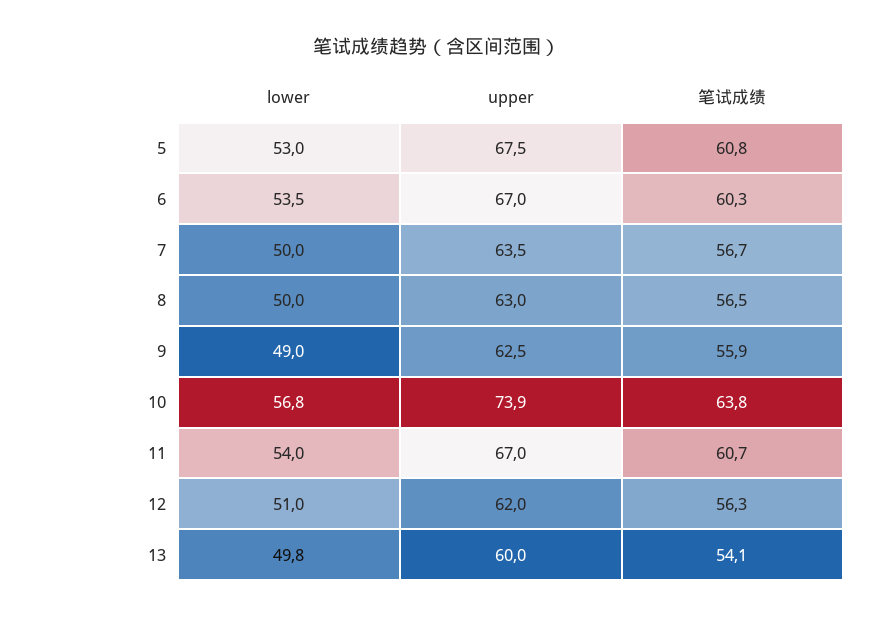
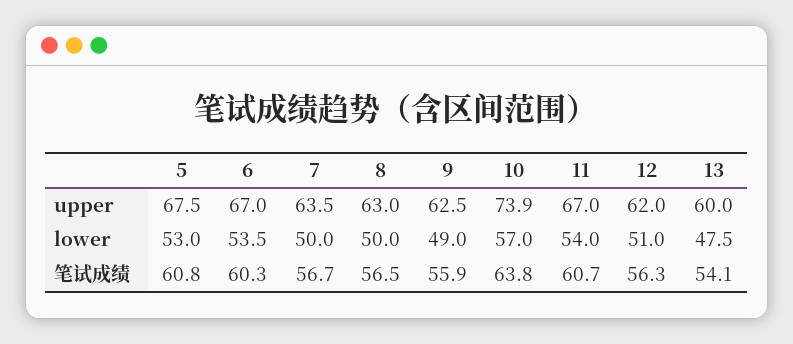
  {
    "lower": {
      "5": 53,
      "6": 53.5,
      "7": 50,
      "8": 50,
      "9": 49,
-     "10": 56.8,
+     "10": 57,
      "11": 54,
      "12": 51,
-     "13": 49.8
+     "13": 47.5
    },
    "upper": {
      "5": 67.5,
      "6": 67,
      "7": 63.5,
      "8": 63,
      "9": 62.5,
      "10": 73.9,
      "11": 67,
      "12": 62,
      "13": 60
    },
    "笔试成绩": {
      "5": 60.8,
      "6": 60.3,
      "7": 56.7,
      "8": 56.5,
      "9": 55.9,
      "10": 63.8,
      "11": 60.7,
      "12": 56.3,
      "13": 54.1
    }
  }

